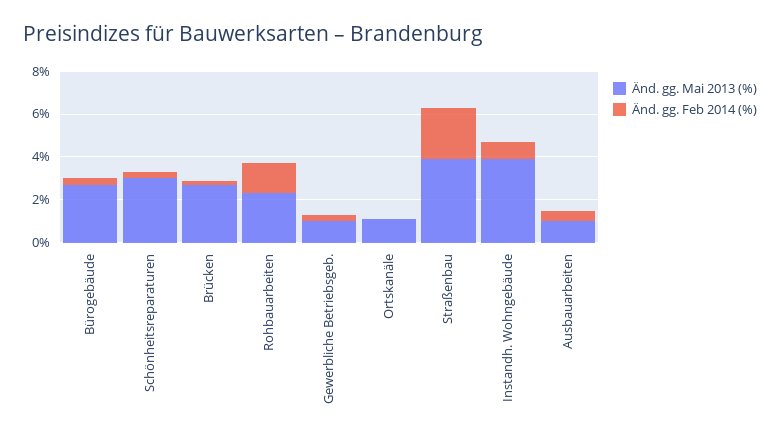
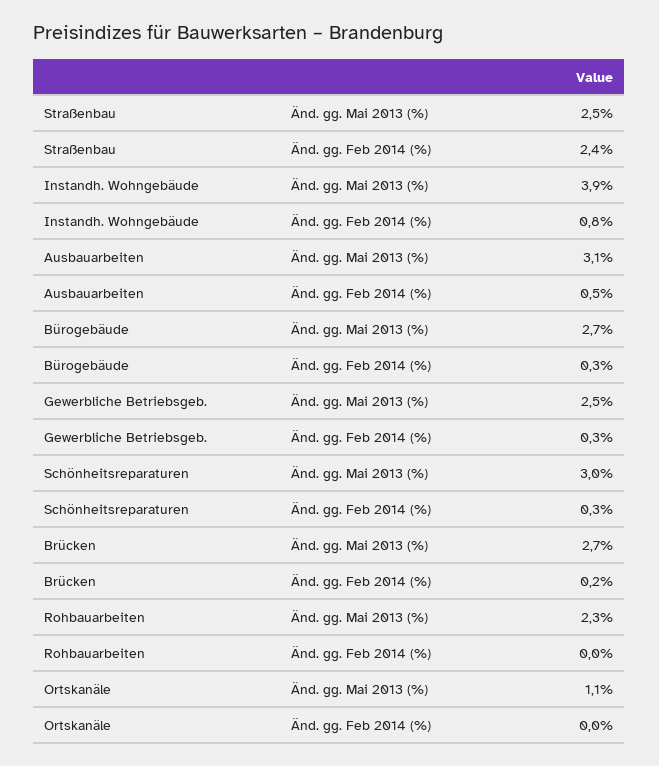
  {
    "Änd. gg. Mai 2013 (%)": {
      "Bürogebäude": 2.7,
      "Schönheitsreparaturen": 3,
      "Brücken": 2.7,
      "Rohbauarbeiten": 2.3,
-     "Gewerbliche Betriebsgeb.": 1,
+     "Gewerbliche Betriebsgeb.": 2.5,
      "Ortskanäle": 1.1,
-     "Straßenbau": 4,
+     "Straßenbau": 2.5,
      "Instandh. Wohngebäude": 3.9,
-     "Ausbauarbeiten": 1
+     "Ausbauarbeiten": 3.1
    },
    "Änd. gg. Feb 2014 (%)": {
      "Bürogebäude": 0.3,
      "Schönheitsreparaturen": 0.3,
      "Brücken": 0.2,
-     "Rohbauarbeiten": 1.5,
+     "Rohbauarbeiten": 0,
      "Gewerbliche Betriebsgeb.": 0.3,
      "Ortskanäle": 0,
      "Straßenbau": 2.4,
      "Instandh. Wohngebäude": 0.8,
      "Ausbauarbeiten": 0.5
    }
  }

